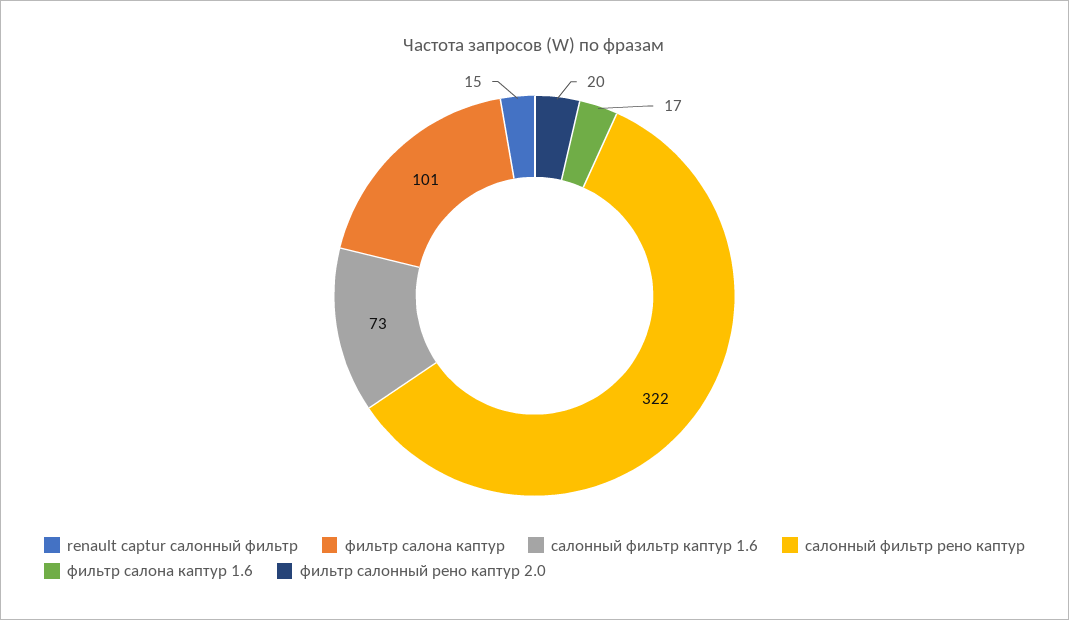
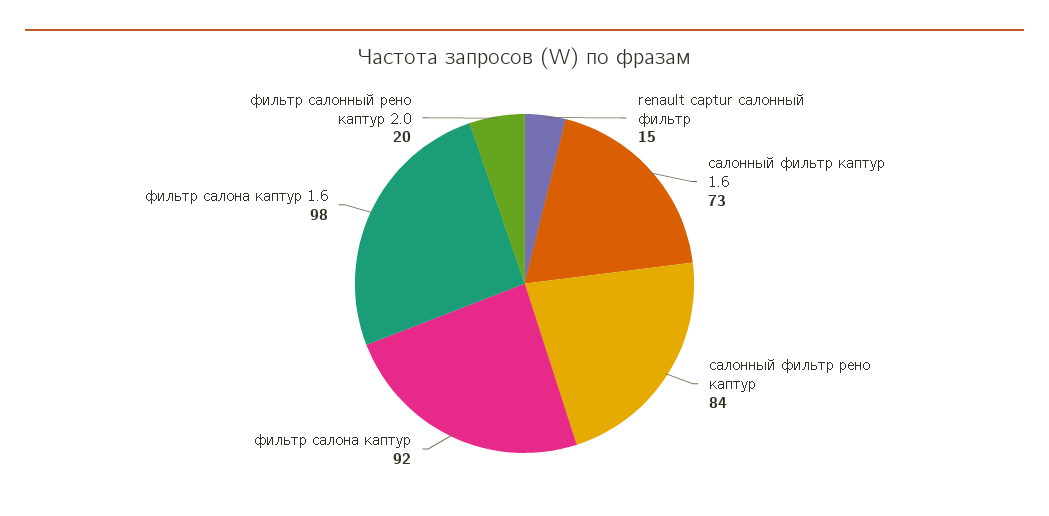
  {
    "renault captur салонный фильтр": 15,
-   "фильтр салона каптур": 101,
+   "фильтр салона каптур": 92,
    "салонный фильтр каптур 1.6": 73,
-   "салонный фильтр рено каптур": 322,
+   "салонный фильтр рено каптур": 84,
-   "фильтр салона каптур 1.6": 17,
+   "фильтр салона каптур 1.6": 98,
    "фильтр салонный рено каптур 2.0": 20
  }

